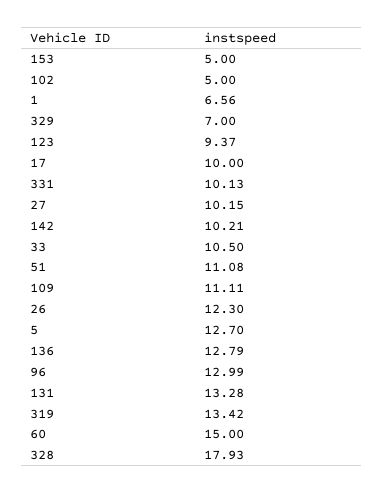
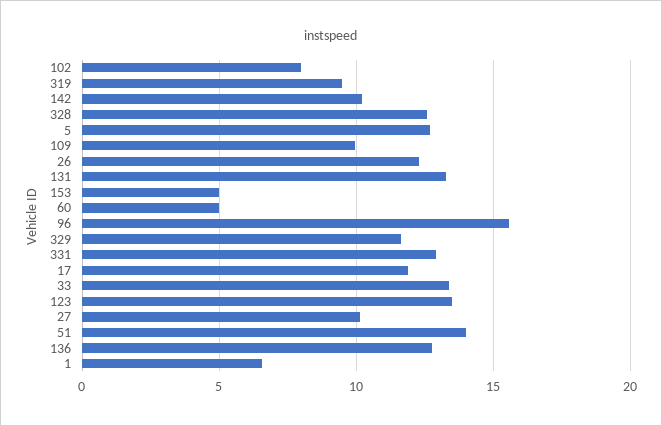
  {
    "153": 5,
-   "102": 5,
+   "102": 8,
    "1": 6.56,
-   "329": 7,
+   "329": 11.5,
-   "123": 9.37,
+   "123": 13.5,
-   "17": 10,
+   "17": 12,
-   "331": 10.13,
+   "331": 13,
    "27": 10.15,
    "142": 10.21,
-   "33": 10.5,
+   "33": 13.5,
-   "51": 11.08,
+   "51": 14,
-   "109": 11.11,
+   "109": 10,
    "26": 12.3,
    "5": 12.7,
    "136": 12.79,
-   "96": 12.99,
+   "96": 15.5,
    "131": 13.28,
-   "319": 13.42,
+   "319": 9.5,
-   "60": 15,
+   "60": 5,
-   "328": 17.93
+   "328": 12.5
  }

